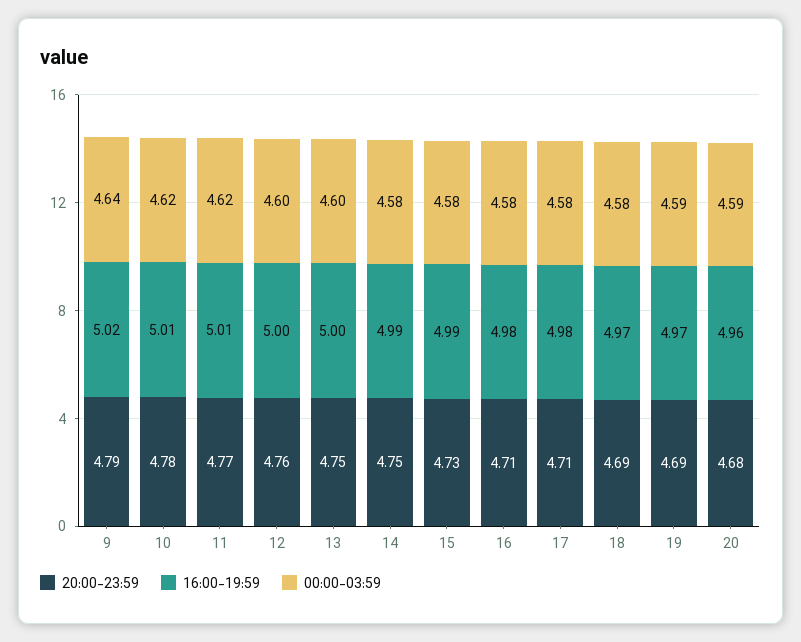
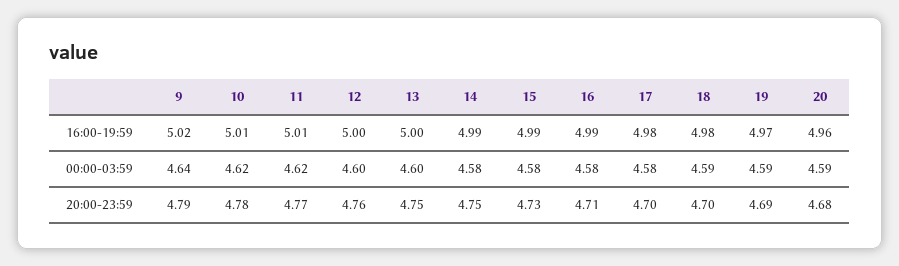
  {
    "20:00-23:59": {
      "9": 4.79,
      "10": 4.78,
      "11": 4.77,
      "12": 4.76,
      "13": 4.75,
      "14": 4.75,
      "15": 4.73,
      "16": 4.71,
-     "17": 4.71,
+     "17": 4.7,
-     "18": 4.69,
+     "18": 4.7,
      "19": 4.69,
      "20": 4.68
    },
    "16:00-19:59": {
      "9": 5.02,
      "10": 5.01,
      "11": 5.01,
      "12": 5,
      "13": 5,
      "14": 4.99,
      "15": 4.99,
-     "16": 4.98,
+     "16": 4.99,
      "17": 4.98,
-     "18": 4.97,
+     "18": 4.98,
      "19": 4.97,
      "20": 4.96
    },
    "00:00-03:59": {
      "9": 4.64,
      "10": 4.62,
      "11": 4.62,
      "12": 4.6,
      "13": 4.6,
      "14": 4.58,
      "15": 4.58,
      "16": 4.58,
      "17": 4.58,
-     "18": 4.58,
+     "18": 4.59,
      "19": 4.59,
      "20": 4.59
    }
  }

